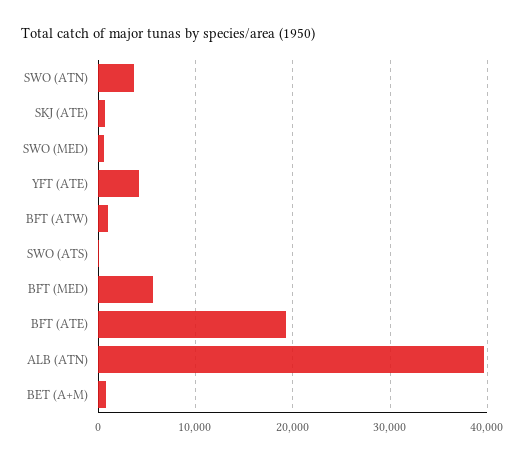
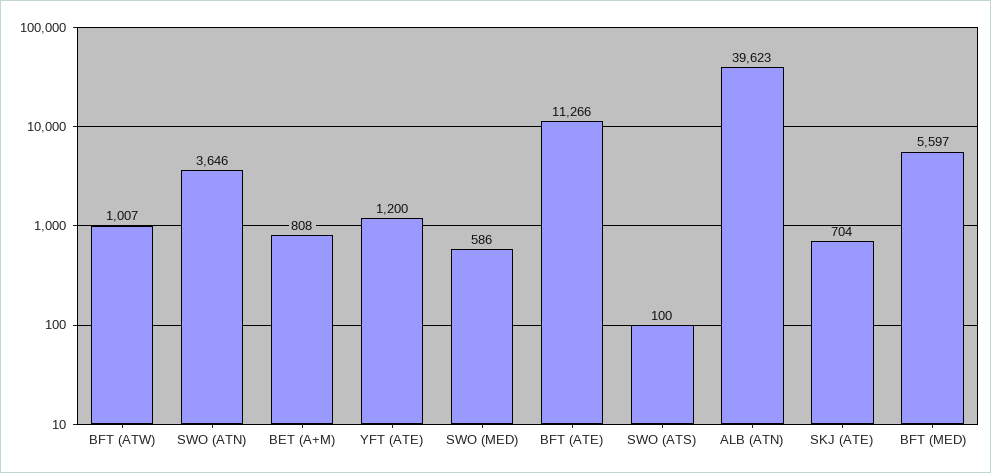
  {
    "SWO (ATN)": 3646,
    "SKJ (ATE)": 704,
    "SWO (MED)": 586,
-   "YFT (ATE)": 4000,
+   "YFT (ATE)": 1200,
    "BFT (ATW)": 1007,
    "SWO (ATS)": 100,
    "BFT (MED)": 5597,
-   "BFT (ATE)": 19000,
+   "BFT (ATE)": 11266,
    "ALB (ATN)": 39623,
    "BET (A+M)": 808
  }

